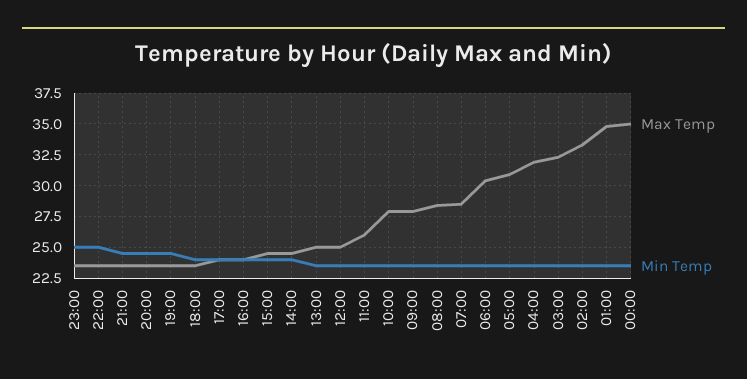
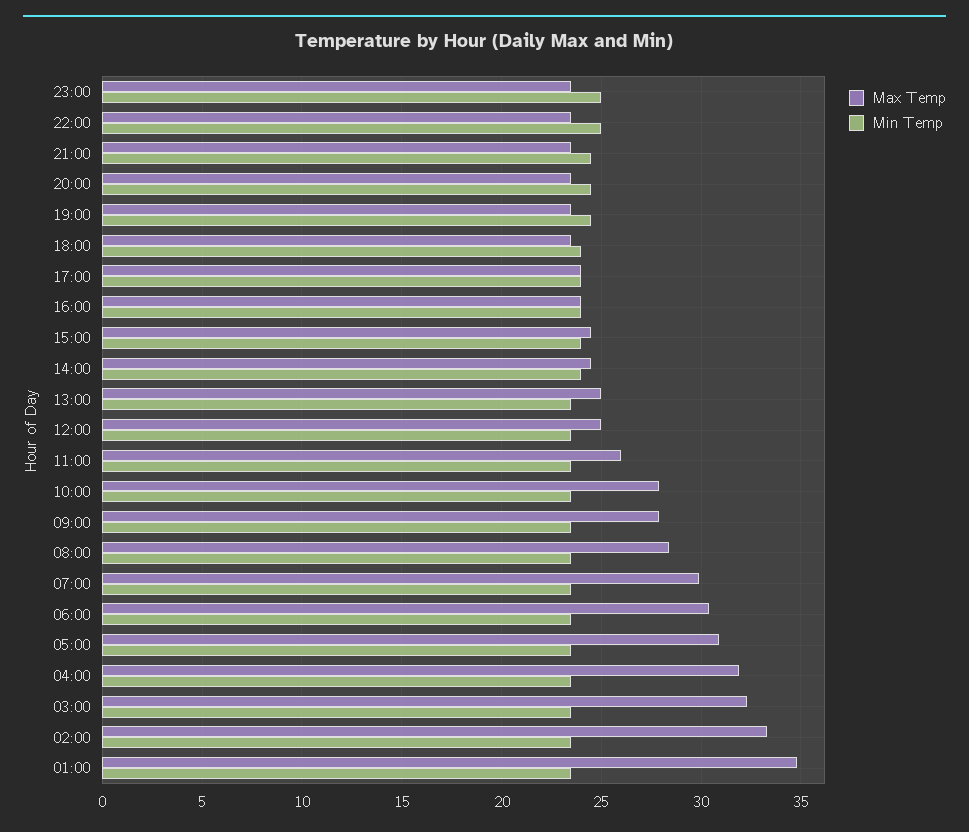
  {
    "Max Temp": {
      "23:00": 23.5,
      "22:00": 23.5,
      "21:00": 23.5,
      "20:00": 23.5,
      "19:00": 23.5,
      "18:00": 23.5,
      "17:00": 24,
      "16:00": 24,
      "15:00": 24.5,
      "14:00": 24.5,
      "13:00": 25,
      "12:00": 25,
      "11:00": 26,
      "10:00": 28,
      "09:00": 28,
      "08:00": 28.5,
-     "07:00": 28.5,
+     "07:00": 30,
      "06:00": 30.5,
      "05:00": 31,
      "04:00": 32,
      "03:00": 32.5,
      "02:00": 33.5,
-     "01:00": 35,
+     "01:00": 35
-     "00:00": 35
    },
    "Min Temp": {
      "23:00": 25,
      "22:00": 25,
      "21:00": 24.5,
      "20:00": 24.5,
      "19:00": 24.5,
      "18:00": 24,
      "17:00": 24,
      "16:00": 24,
      "15:00": 24,
      "14:00": 24,
      "13:00": 23.5,
      "12:00": 23.5,
      "11:00": 23.5,
      "10:00": 23.5,
      "09:00": 23.5,
      "08:00": 23.5,
      "07:00": 23.5,
      "06:00": 23.5,
      "05:00": 23.5,
      "04:00": 23.5,
      "03:00": 23.5,
      "02:00": 23.5,
-     "01:00": 23.5,
+     "01:00": 23.5
-     "00:00": 23.5
    }
  }

